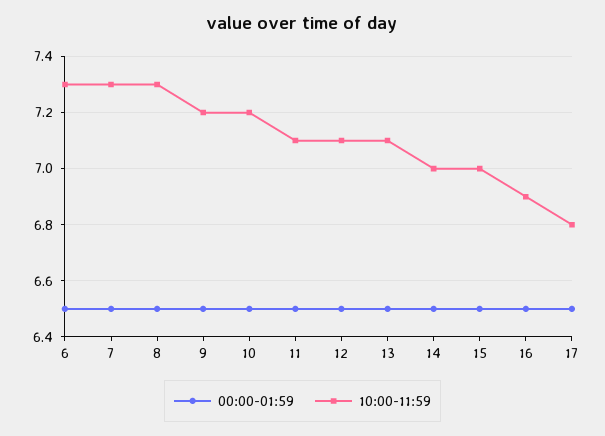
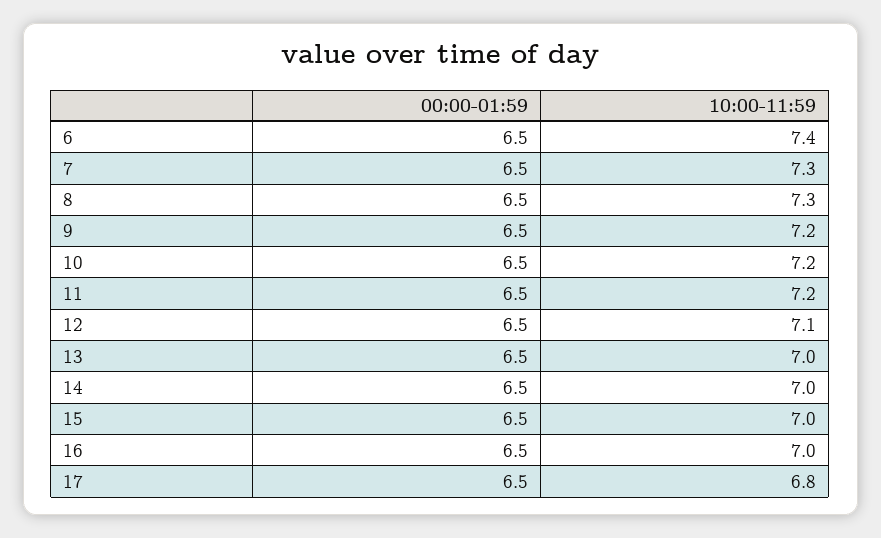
  {
    "00:00-01:59": {
      "6": 6.5,
      "7": 6.5,
      "8": 6.5,
      "9": 6.5,
      "10": 6.5,
      "11": 6.5,
      "12": 6.5,
      "13": 6.5,
      "14": 6.5,
      "15": 6.5,
      "16": 6.5,
      "17": 6.5
    },
    "10:00-11:59": {
-     "6": 7.3,
+     "6": 7.4,
      "7": 7.3,
      "8": 7.3,
      "9": 7.2,
      "10": 7.2,
-     "11": 7.1,
+     "11": 7.2,
      "12": 7.1,
-     "13": 7.1,
+     "13": 7,
      "14": 7,
      "15": 7,
-     "16": 6.9,
+     "16": 7,
      "17": 6.8
    }
  }

